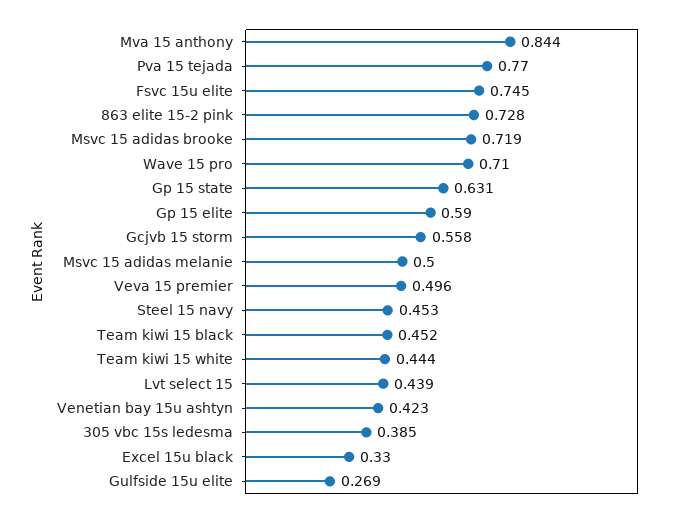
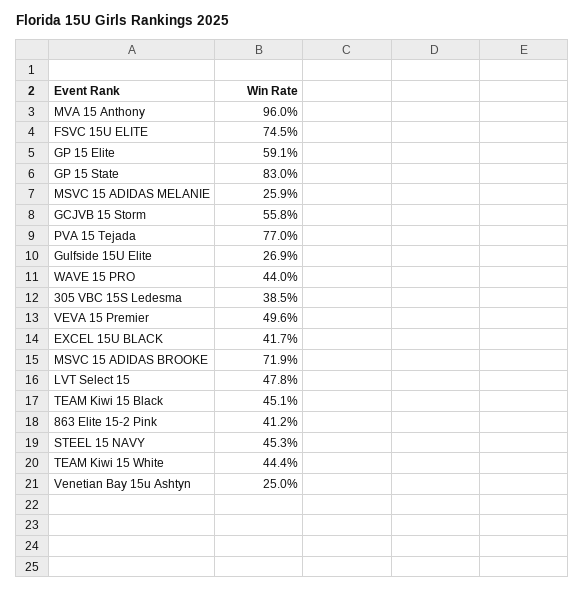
  {
-   "Mva 15 anthony": 0.844,
+   "Mva 15 anthony": 0.96,
    "Pva 15 tejada": 0.77,
    "Fsvc 15u elite": 0.745,
-   "863 elite 15-2 pink": 0.728,
+   "863 elite 15-2 pink": 0.412,
    "Msvc 15 adidas brooke": 0.719,
-   "Wave 15 pro": 0.71,
+   "Wave 15 pro": 0.44,
-   "Gp 15 state": 0.631,
+   "Gp 15 state": 0.83,
-   "Gp 15 elite": 0.59,
+   "Gp 15 elite": 0.591,
    "Gcjvb 15 storm": 0.558,
-   "Msvc 15 adidas melanie": 0.5,
+   "Msvc 15 adidas melanie": 0.259,
    "Veva 15 premier": 0.496,
    "Steel 15 navy": 0.453,
-   "Team kiwi 15 black": 0.452,
+   "Team kiwi 15 black": 0.451,
    "Team kiwi 15 white": 0.444,
-   "Lvt select 15": 0.439,
+   "Lvt select 15": 0.478,
-   "Venetian bay 15u ashtyn": 0.423,
+   "Venetian bay 15u ashtyn": 0.25,
    "305 vbc 15s ledesma": 0.385,
-   "Excel 15u black": 0.33,
+   "Excel 15u black": 0.417,
    "Gulfside 15u elite": 0.269
  }

